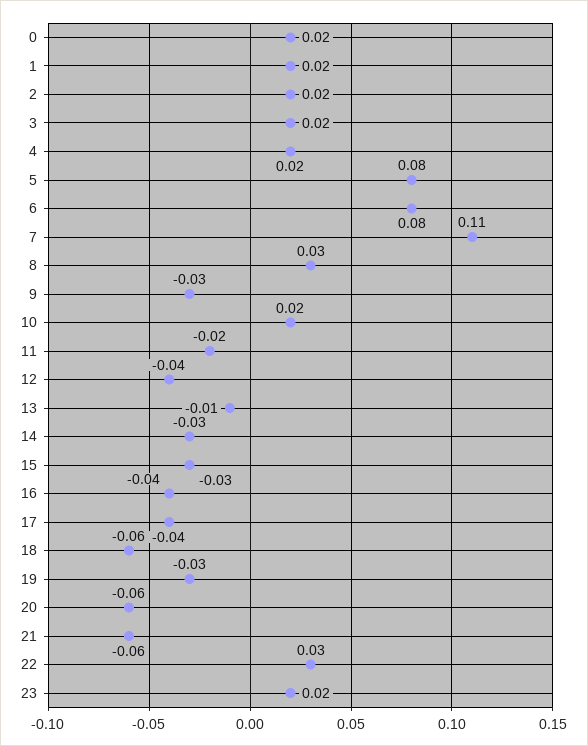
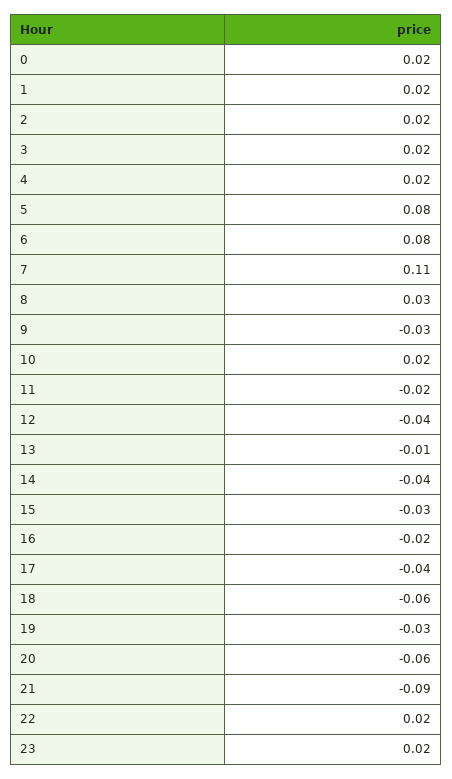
  {
    "0": 0.02,
    "1": 0.02,
    "2": 0.02,
    "3": 0.02,
    "4": 0.02,
    "5": 0.08,
    "6": 0.08,
    "7": 0.11,
    "8": 0.03,
    "9": -0.03,
    "10": 0.02,
    "11": -0.02,
    "12": -0.04,
    "13": -0.01,
-   "14": -0.03,
+   "14": -0.04,
    "15": -0.03,
-   "16": -0.04,
+   "16": -0.02,
    "17": -0.04,
    "18": -0.06,
    "19": -0.03,
    "20": -0.06,
-   "21": -0.06,
+   "21": -0.09,
-   "22": 0.03,
+   "22": 0.02,
    "23": 0.02
  }

